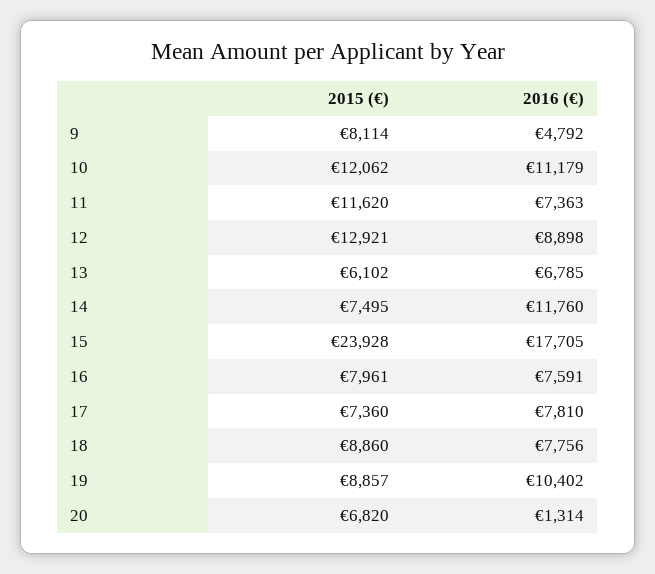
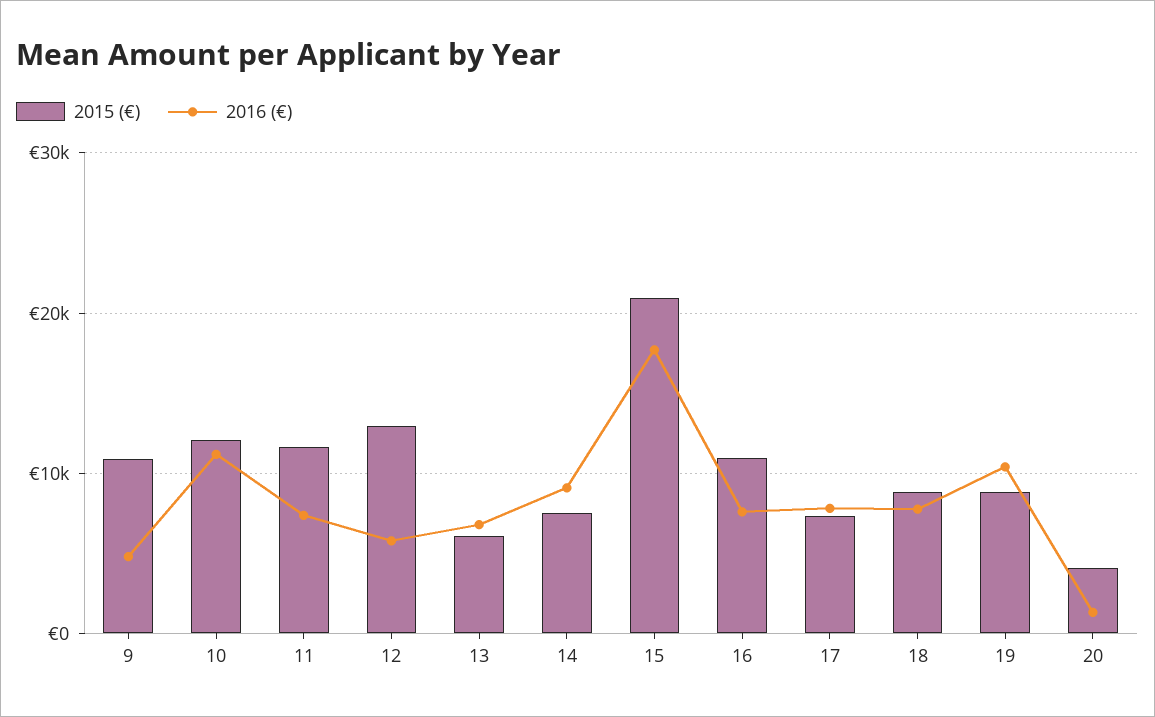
  {
    "2015 (€)": {
-     "9": 8114,
+     "9": 11000,
      "10": 12062,
      "11": 11620,
      "12": 12921,
      "13": 6102,
      "14": 7495,
-     "15": 23928,
+     "15": 21000,
-     "16": 7961,
+     "16": 11000,
      "17": 7360,
      "18": 8860,
      "19": 8857,
-     "20": 6820
+     "20": 4000
    },
    "2016 (€)": {
      "9": 4792,
      "10": 11179,
      "11": 7363,
-     "12": 8898,
+     "12": 6000,
      "13": 6785,
-     "14": 11760,
+     "14": 9000,
      "15": 17705,
      "16": 7591,
      "17": 7810,
      "18": 7756,
      "19": 10402,
      "20": 1314
    }
  }

